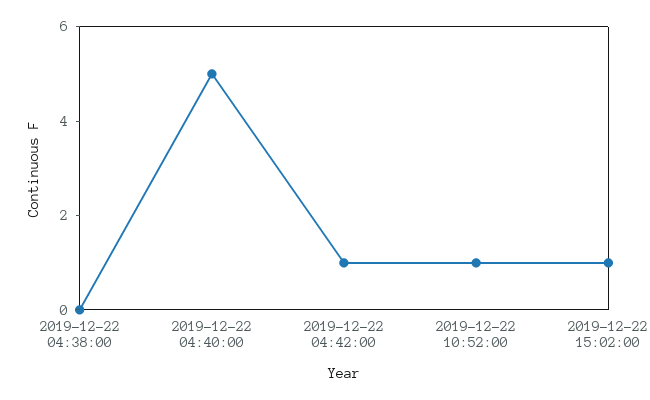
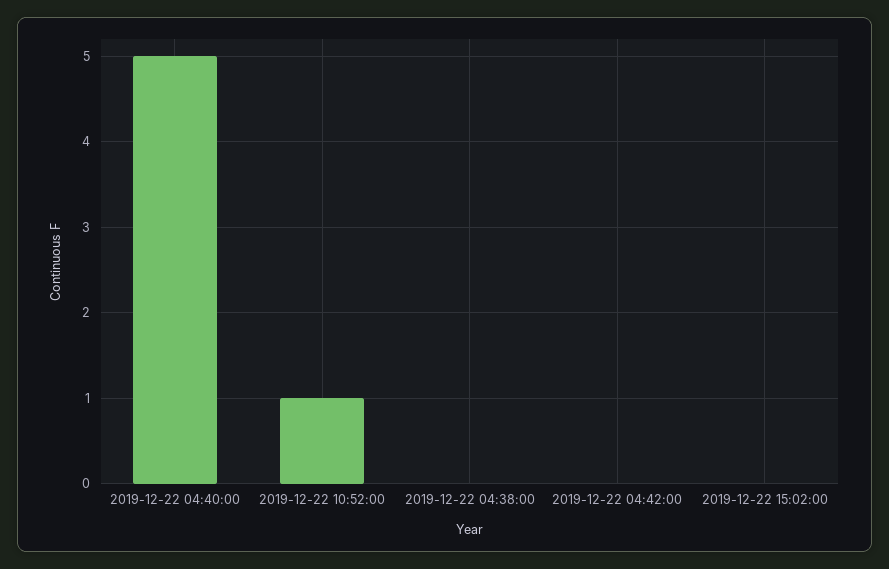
  {
    "2019-12-22 04:38:00": 0,
    "2019-12-22 04:40:00": 5,
-   "2019-12-22 04:42:00": 1,
+   "2019-12-22 04:42:00": 0,
    "2019-12-22 10:52:00": 1,
-   "2019-12-22 15:02:00": 1
+   "2019-12-22 15:02:00": 0
  }

